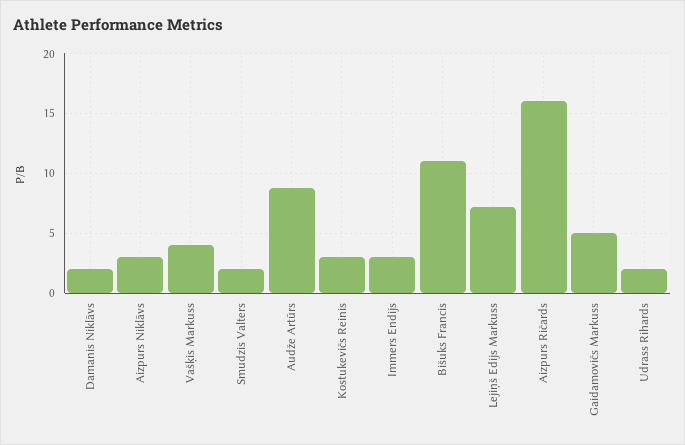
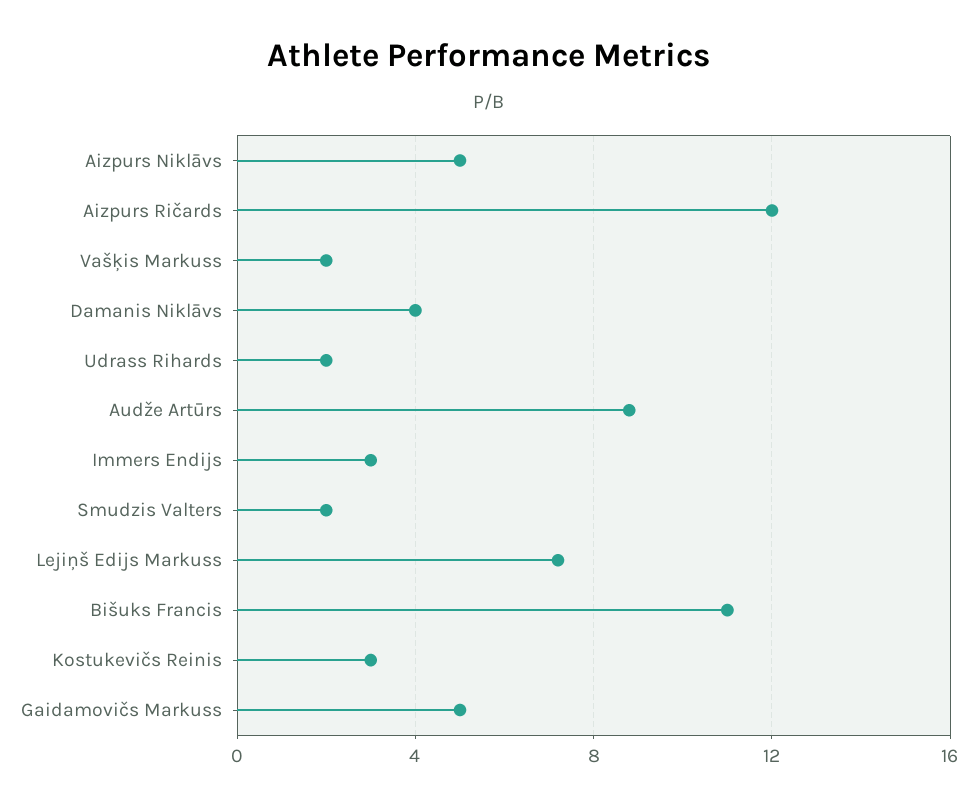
  {
-   "Damanis Niklāvs": 2,
+   "Damanis Niklāvs": 4,
-   "Aizpurs Niklāvs": 3,
+   "Aizpurs Niklāvs": 5,
-   "Vašķis Markuss": 4,
+   "Vašķis Markuss": 2,
    "Smudzis Valters": 2,
    "Audže Artūrs": 9,
    "Kostukevičs Reinis": 3,
    "Immers Endijs": 3,
    "Bišuks Francis": 11,
    "Lejiņš Edijs Markuss": 7,
-   "Aizpurs Ričards": 16,
+   "Aizpurs Ričards": 12,
    "Gaidamovičs Markuss": 5,
    "Udrass Rihards": 2
  }

